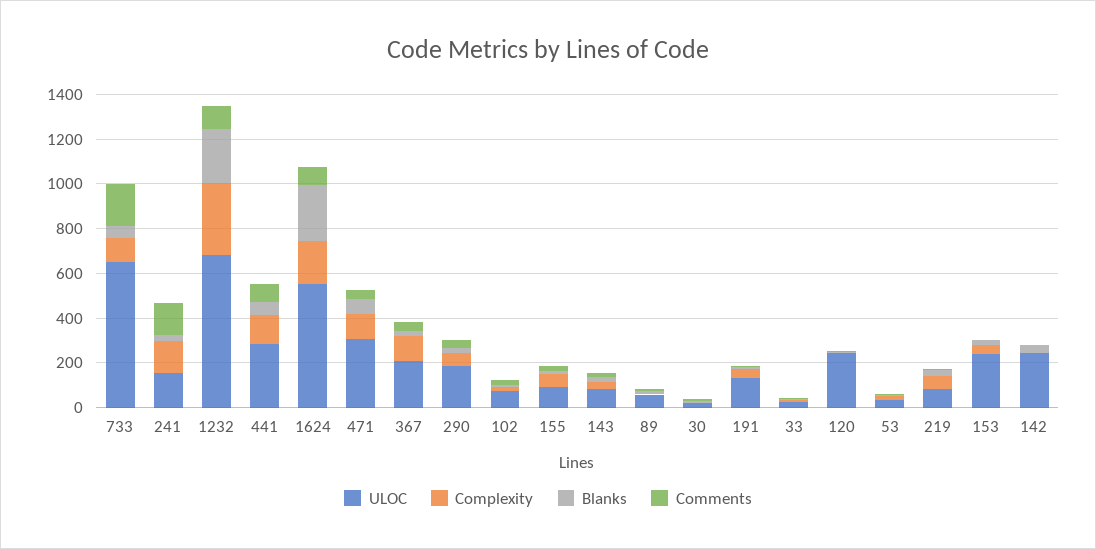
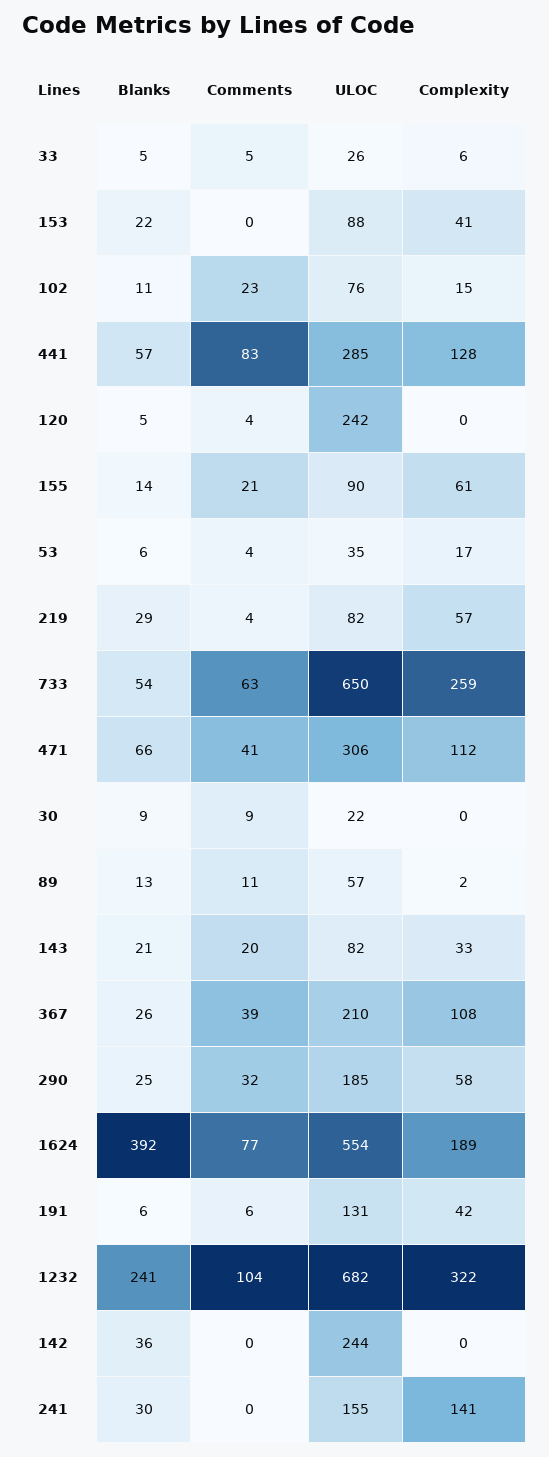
  {
    "ULOC": {
      "733": 650,
      "241": 155,
      "1232": 682,
      "441": 285,
      "1624": 554,
      "471": 306,
      "367": 210,
      "290": 185,
      "102": 76,
      "155": 90,
      "143": 82,
      "89": 57,
      "30": 22,
      "191": 131,
      "33": 26,
      "120": 242,
      "53": 35,
      "219": 82,
-     "153": 250,
+     "153": 88,
      "142": 244
    },
    "Complexity": {
-     "733": 100,
+     "733": 259,
      "241": 141,
      "1232": 322,
      "441": 128,
      "1624": 189,
      "471": 112,
      "367": 108,
      "290": 58,
      "102": 15,
      "155": 61,
      "143": 33,
      "89": 2,
      "30": 0,
      "191": 42,
      "33": 6,
      "120": 0,
      "53": 17,
      "219": 57,
      "153": 41,
      "142": 0
    },
    "Blanks": {
      "733": 54,
      "241": 30,
      "1232": 241,
      "441": 57,
-     "1624": 250,
+     "1624": 392,
      "471": 66,
      "367": 26,
      "290": 25,
      "102": 11,
      "155": 14,
      "143": 21,
      "89": 13,
      "30": 9,
      "191": 6,
      "33": 5,
      "120": 5,
      "53": 6,
      "219": 29,
      "153": 22,
      "142": 36
    },
    "Comments": {
-     "733": 200,
+     "733": 63,
-     "241": 150,
+     "241": 0,
      "1232": 104,
      "441": 83,
      "1624": 77,
      "471": 41,
      "367": 39,
      "290": 32,
      "102": 23,
      "155": 21,
      "143": 20,
      "89": 11,
      "30": 9,
      "191": 6,
      "33": 5,
      "120": 4,
      "53": 4,
      "219": 4,
      "153": 0,
      "142": 0
    }
  }

